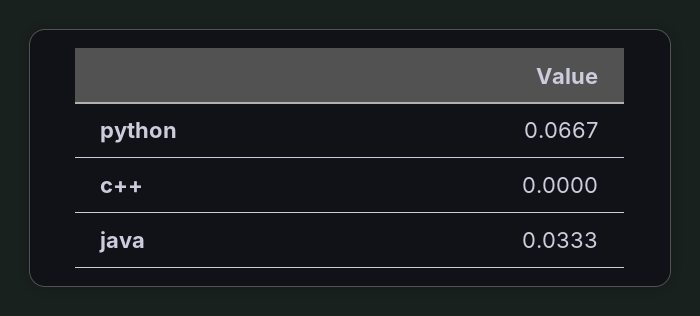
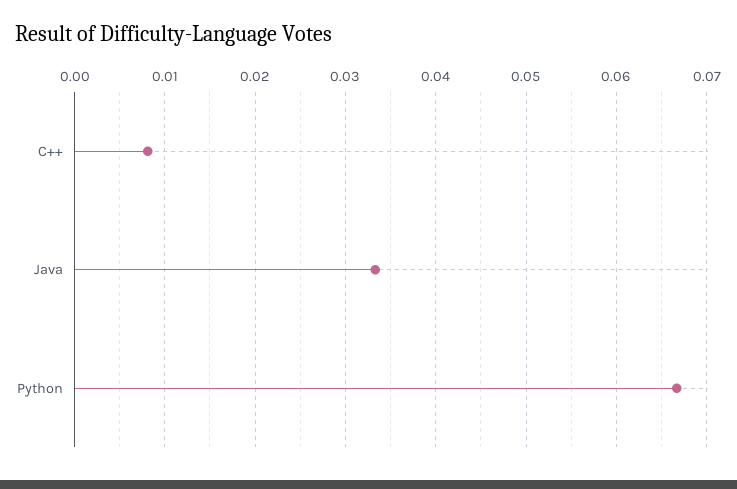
  {
    "python": 0.0667,
-   "c++": 0,
+   "c++": 0.008,
    "java": 0.0333
  }

